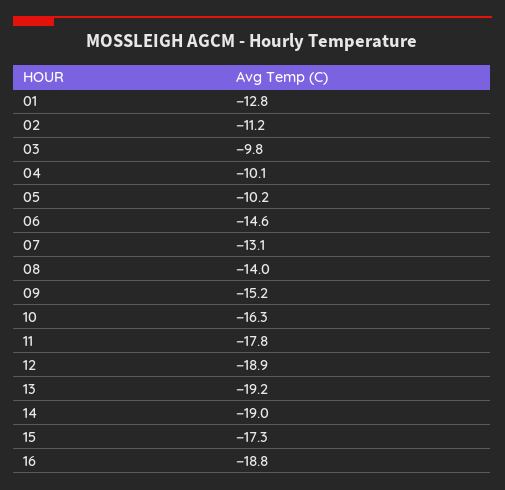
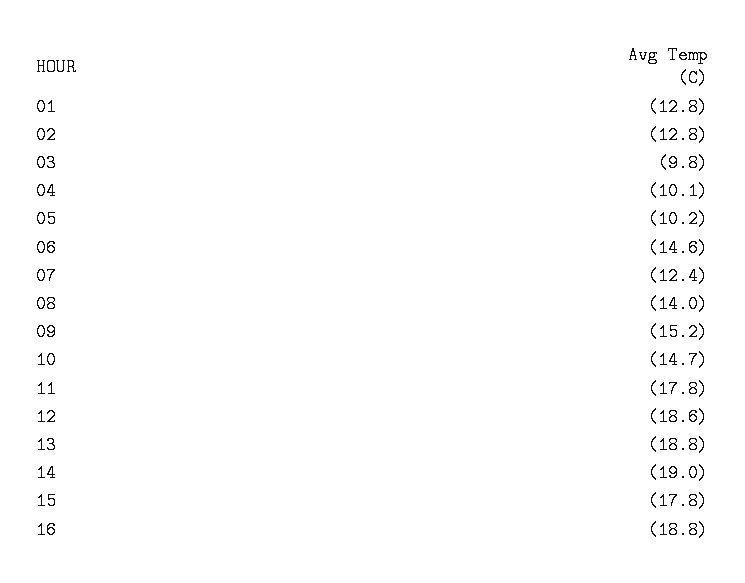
  {
    "01": -12.8,
-   "02": -11.2,
+   "02": -12.8,
    "03": -9.8,
    "04": -10.1,
    "05": -10.2,
    "06": -14.6,
-   "07": -13.1,
+   "07": -12.4,
    "08": -14,
    "09": -15.2,
-   "10": -16.3,
+   "10": -14.7,
    "11": -17.8,
-   "12": -18.9,
+   "12": -18.6,
-   "13": -19.2,
+   "13": -18.8,
    "14": -19,
-   "15": -17.3,
+   "15": -17.8,
    "16": -18.8
  }

